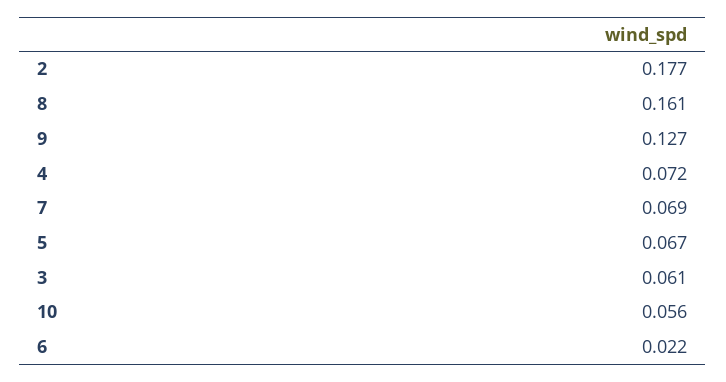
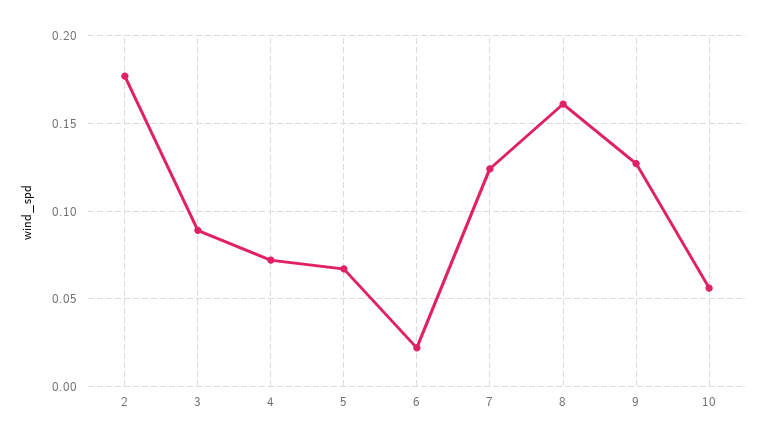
  {
    "2": 0.177,
    "8": 0.161,
    "9": 0.127,
    "4": 0.072,
-   "7": 0.069,
+   "7": 0.125,
    "5": 0.067,
-   "3": 0.061,
+   "3": 0.09,
    "10": 0.056,
    "6": 0.022
  }

